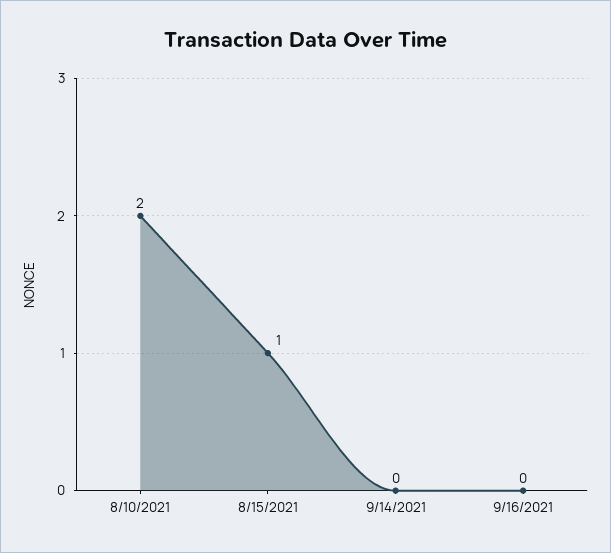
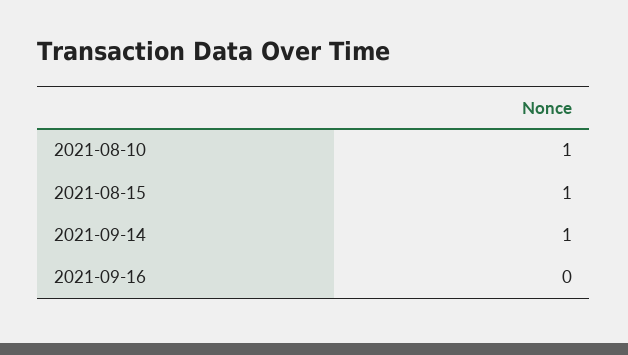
  {
-   "8/10/2021": 2,
+   "8/10/2021": 1,
    "8/15/2021": 1,
-   "9/14/2021": 0,
+   "9/14/2021": 1,
    "9/16/2021": 0
  }

